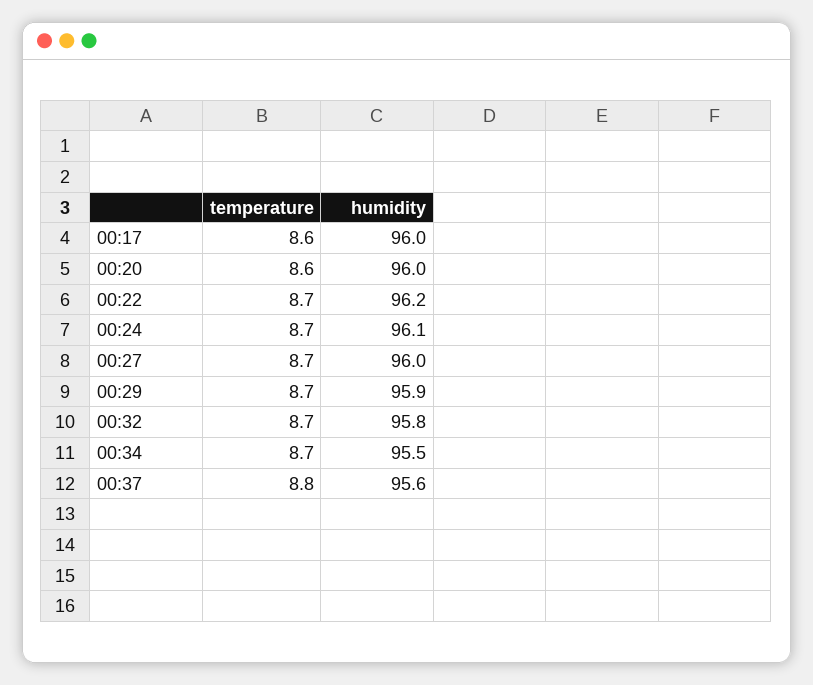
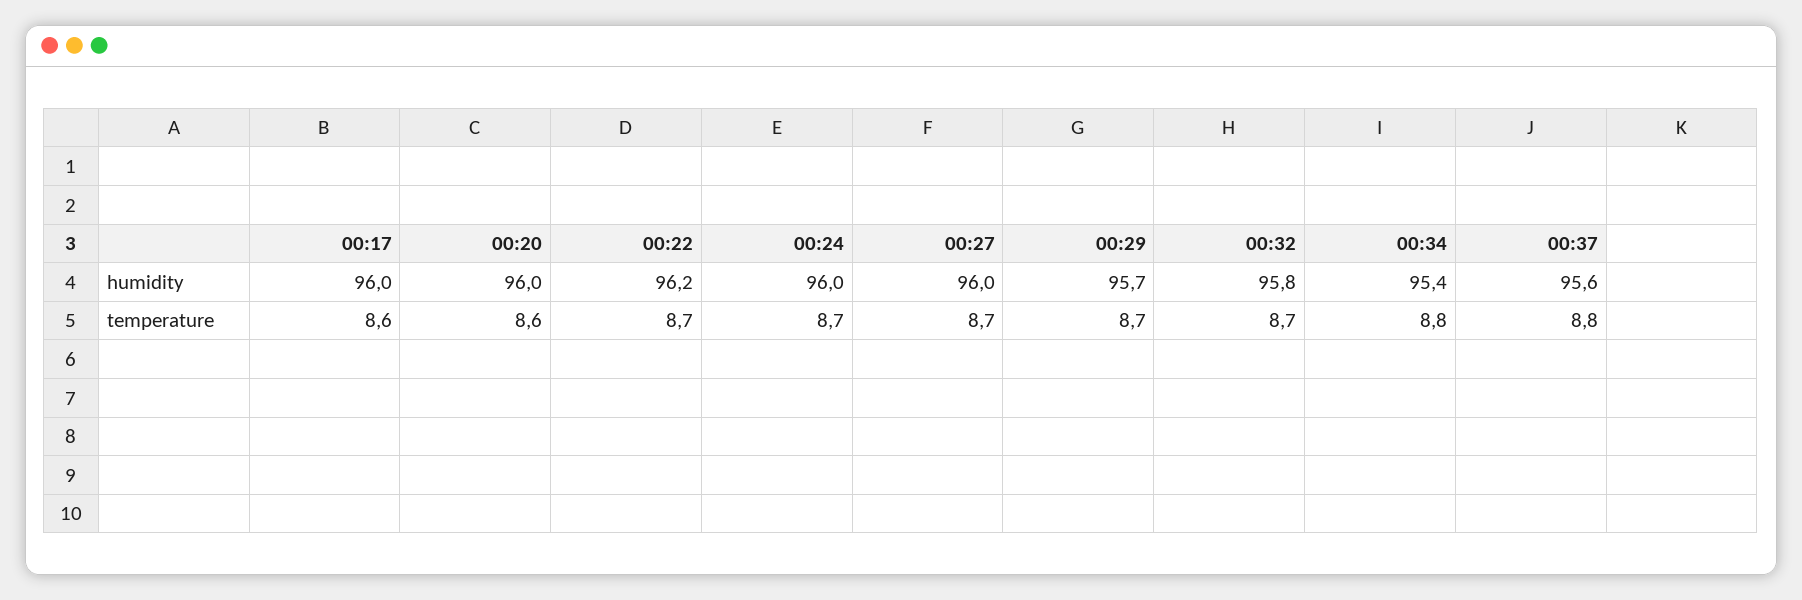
  {
    "temperature": {
      "00:17": 8.6,
      "00:20": 8.6,
      "00:22": 8.7,
      "00:24": 8.7,
      "00:27": 8.7,
      "00:29": 8.7,
      "00:32": 8.7,
-     "00:34": 8.7,
+     "00:34": 8.8,
      "00:37": 8.8
    },
    "humidity": {
      "00:17": 96,
      "00:20": 96,
      "00:22": 96.2,
-     "00:24": 96.1,
+     "00:24": 96,
      "00:27": 96,
-     "00:29": 95.9,
+     "00:29": 95.7,
      "00:32": 95.8,
-     "00:34": 95.5,
+     "00:34": 95.4,
      "00:37": 95.6
    }
  }

